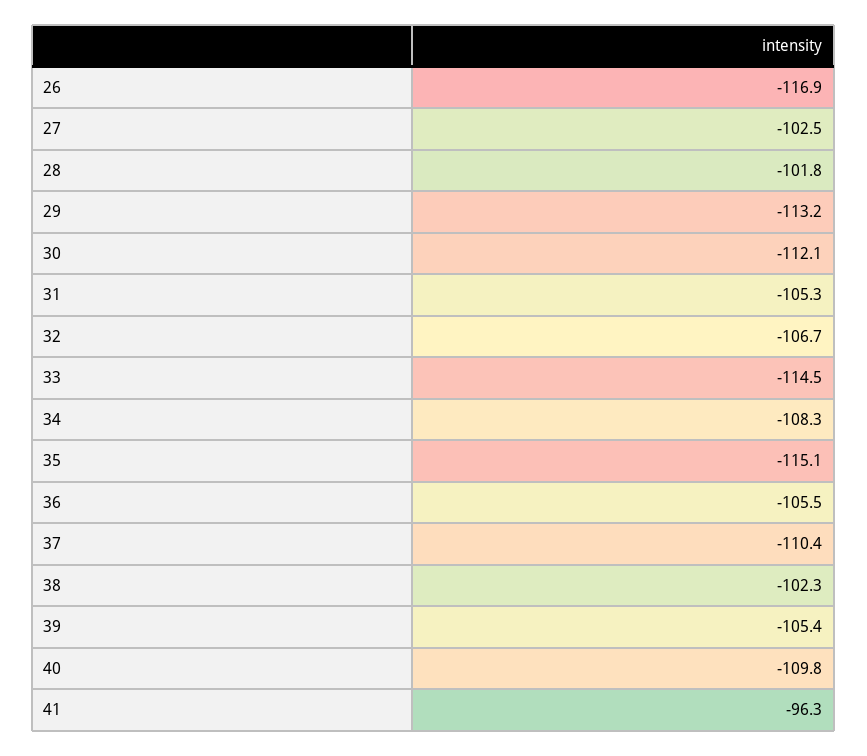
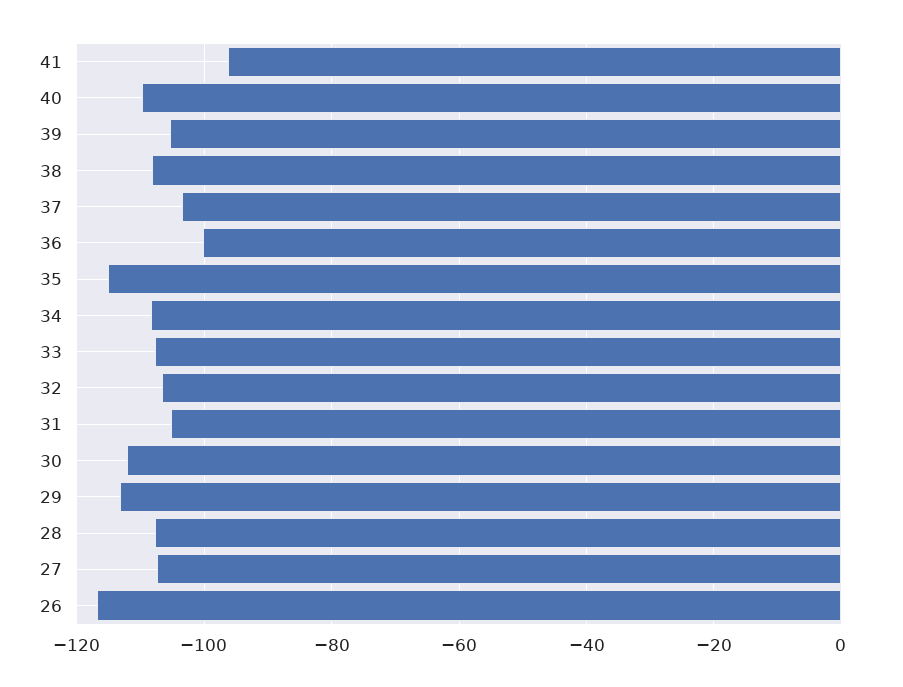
  {
    "26": -116.9,
-   "27": -102.5,
+   "27": -108,
-   "28": -101.8,
+   "28": -108,
    "29": -113.2,
    "30": -112.1,
    "31": -105.3,
    "32": -106.7,
-   "33": -114.5,
+   "33": -108,
    "34": -108.3,
    "35": -115.1,
-   "36": -105.5,
+   "36": -100,
-   "37": -110.4,
+   "37": -104,
-   "38": -102.3,
+   "38": -108,
    "39": -105.4,
    "40": -109.8,
    "41": -96.3
  }

